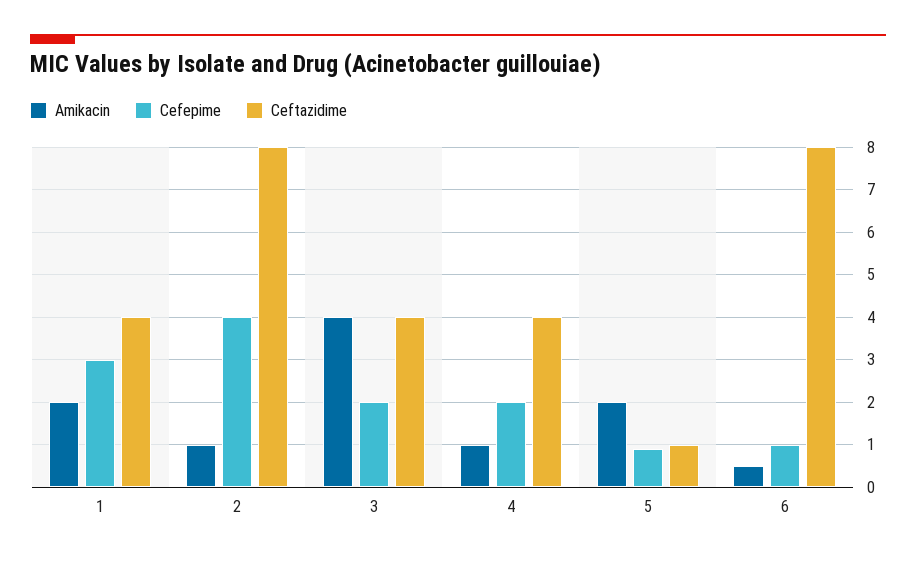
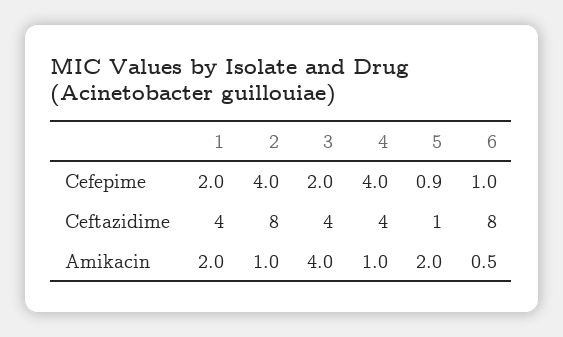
  {
    "Amikacin": {
      "1": 2,
      "2": 1,
      "3": 4,
      "4": 1,
      "5": 2,
      "6": 0.5
    },
    "Cefepime": {
-     "1": 3,
+     "1": 2,
      "2": 4,
      "3": 2,
-     "4": 2,
+     "4": 4,
      "5": 0.9,
      "6": 1
    },
    "Ceftazidime": {
      "1": 4,
      "2": 8,
      "3": 4,
      "4": 4,
      "5": 1,
      "6": 8
    }
  }

